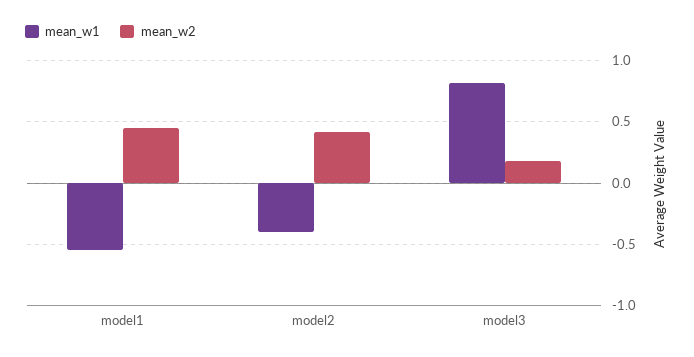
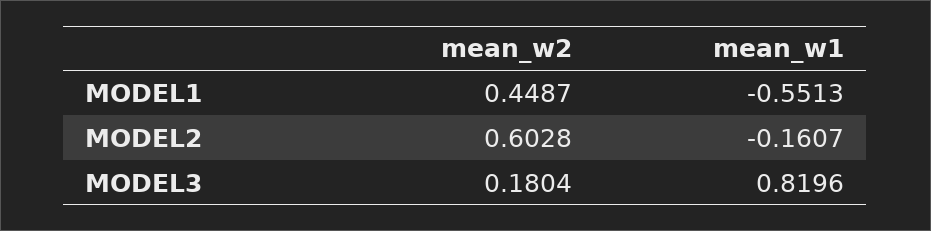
  {
    "mean_w1": {
      "model1": -0.5513,
-     "model2": -0.4,
+     "model2": -0.1607,
      "model3": 0.8196
    },
    "mean_w2": {
      "model1": 0.4487,
-     "model2": 0.4,
+     "model2": 0.6028,
      "model3": 0.1804
    }
  }

